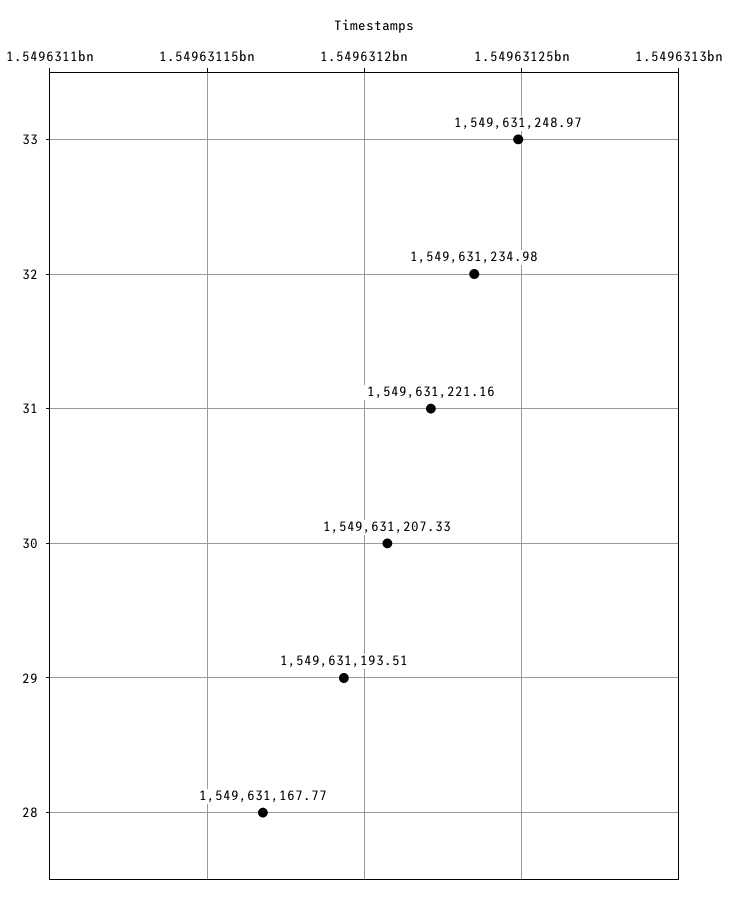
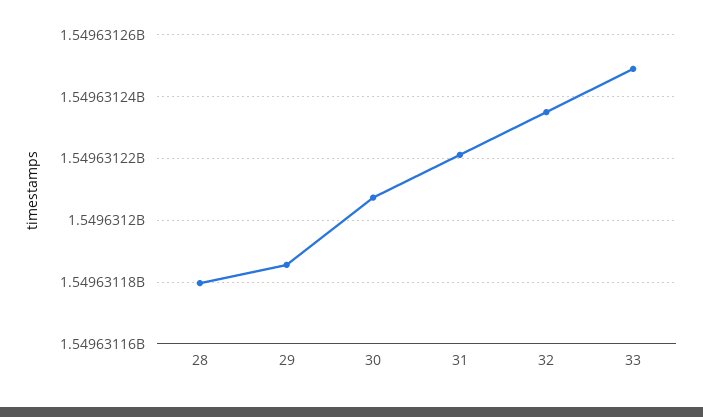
  {
    "33": 1549631248.97,
    "32": 1549631234.98,
    "31": 1549631221.16,
    "30": 1549631207.33,
-   "29": 1549631193.51,
+   "29": 1549631186,
-   "28": 1549631167.77
+   "28": 1549631180
  }

